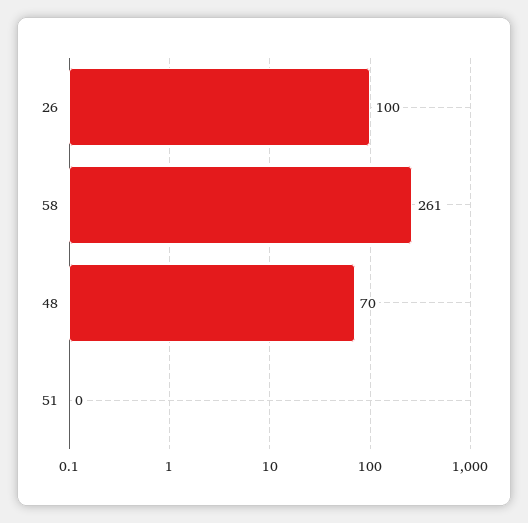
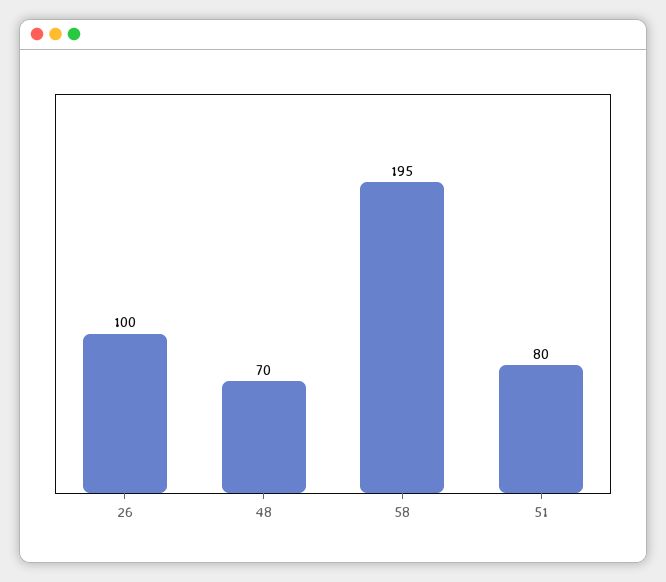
  {
    "26": 100,
-   "58": 261,
+   "58": 195,
    "48": 70,
-   "51": 0
+   "51": 80
  }

